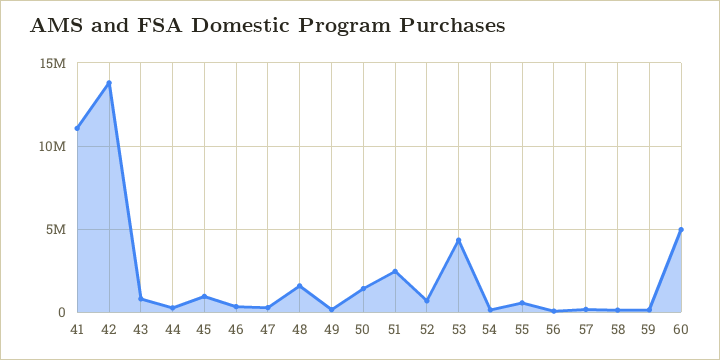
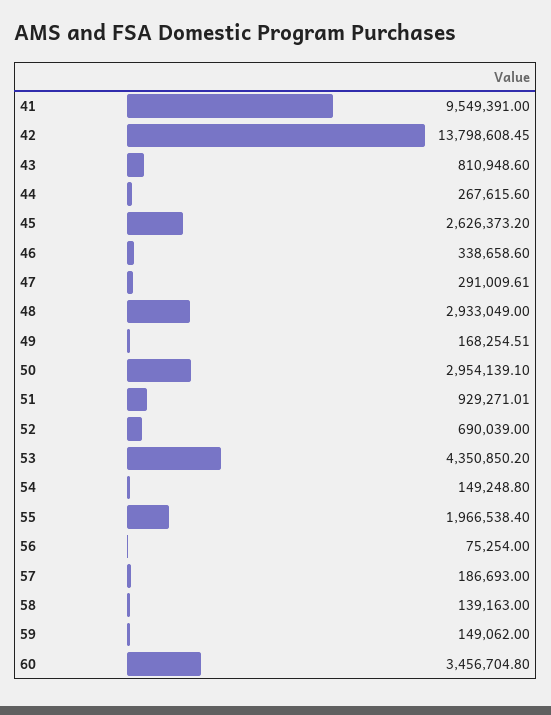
  {
-   "41": 11000000,
+   "41": 9549391,
    "42": 13798608.45,
    "43": 810948.6,
    "44": 267615.6,
-   "45": 1000000,
+   "45": 2626373.2,
    "46": 338658.6,
    "47": 291009.61,
-   "48": 1500000,
+   "48": 2933049,
    "49": 168254.51,
-   "50": 1500000,
+   "50": 2954139.1,
-   "51": 2500000,
+   "51": 929271.01,
    "52": 690039,
    "53": 4350850.2,
    "54": 149248.8,
-   "55": 500000,
+   "55": 1966538.4,
    "56": 75254,
    "57": 186693,
    "58": 139163,
    "59": 149062,
-   "60": 5000000
+   "60": 3456704.8
  }

